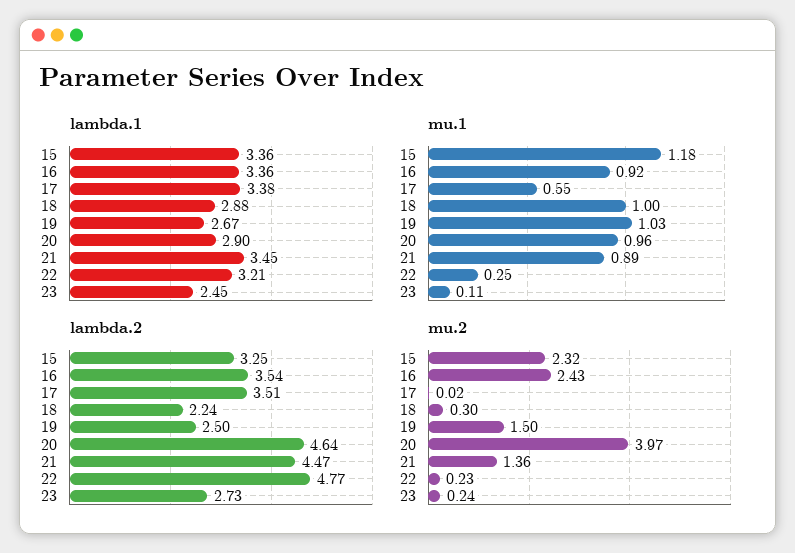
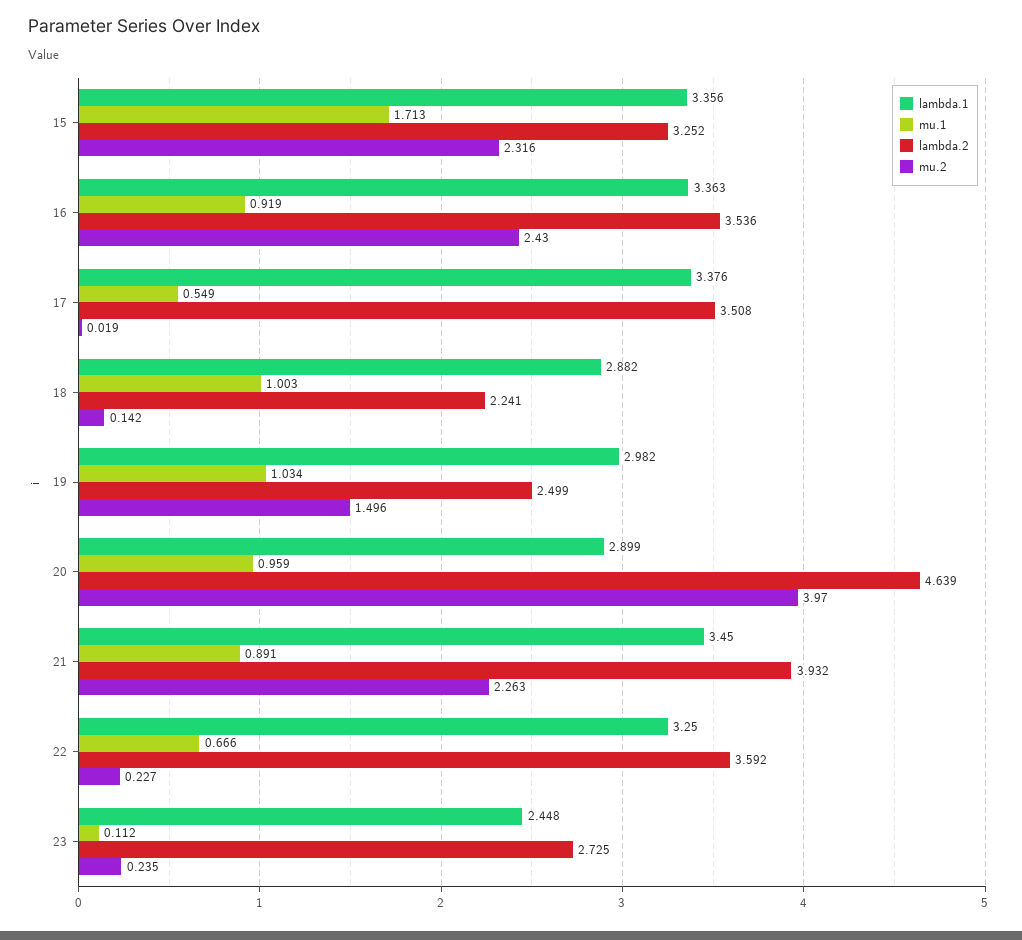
  {
    "lambda.1": {
      "15": 3.356,
      "16": 3.363,
      "17": 3.376,
      "18": 2.882,
-     "19": 2.67,
+     "19": 2.982,
      "20": 2.899,
      "21": 3.45,
-     "22": 3.21,
+     "22": 3.25,
      "23": 2.448
    },
    "mu.1": {
-     "15": 1.18,
+     "15": 1.713,
      "16": 0.919,
      "17": 0.549,
      "18": 1.003,
      "19": 1.034,
      "20": 0.959,
      "21": 0.891,
-     "22": 0.25,
+     "22": 0.666,
      "23": 0.112
    },
    "lambda.2": {
      "15": 3.252,
      "16": 3.536,
      "17": 3.508,
      "18": 2.241,
      "19": 2.499,
      "20": 4.639,
-     "21": 4.47,
+     "21": 3.932,
-     "22": 4.77,
+     "22": 3.592,
      "23": 2.725
    },
    "mu.2": {
      "15": 2.316,
      "16": 2.43,
      "17": 0.019,
-     "18": 0.3,
+     "18": 0.142,
      "19": 1.496,
      "20": 3.97,
-     "21": 1.36,
+     "21": 2.263,
      "22": 0.227,
      "23": 0.235
    }
  }

